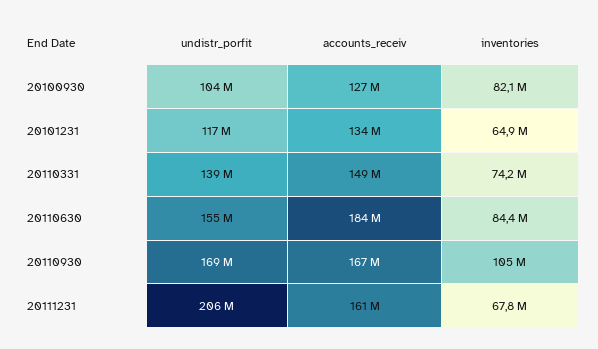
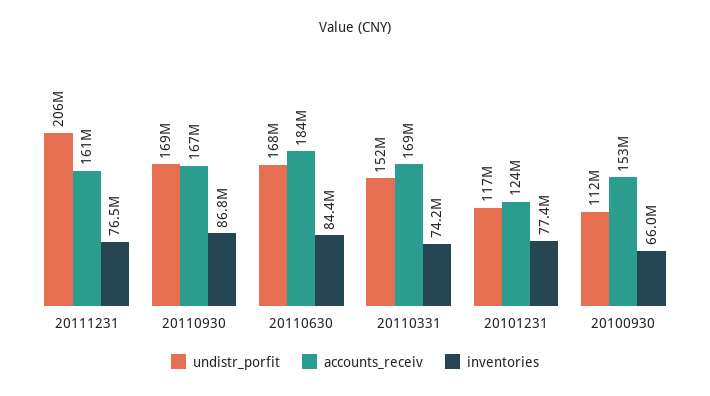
  {
    "undistr_porfit": {
-     "20100930": 104000000,
+     "20100930": 112000000,
      "20101231": 117000000,
-     "20110331": 139000000,
+     "20110331": 152000000,
-     "20110630": 155000000,
+     "20110630": 168000000,
      "20110930": 169000000,
      "20111231": 206000000
    },
    "accounts_receiv": {
-     "20100930": 127000000,
+     "20100930": 153000000,
-     "20101231": 134000000,
+     "20101231": 124000000,
-     "20110331": 149000000,
+     "20110331": 169000000,
      "20110630": 184000000,
      "20110930": 167000000,
      "20111231": 161000000
    },
    "inventories": {
-     "20100930": 82100000,
+     "20100930": 66000000,
-     "20101231": 64900000,
+     "20101231": 77400000,
      "20110331": 74200000,
      "20110630": 84400000,
-     "20110930": 105000000,
+     "20110930": 86800000,
-     "20111231": 67800000
+     "20111231": 76500000
    }
  }

